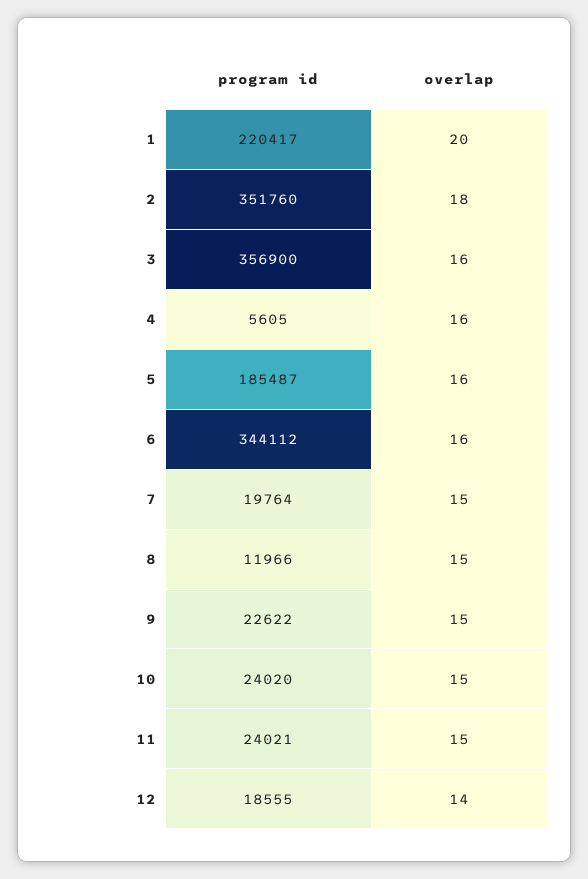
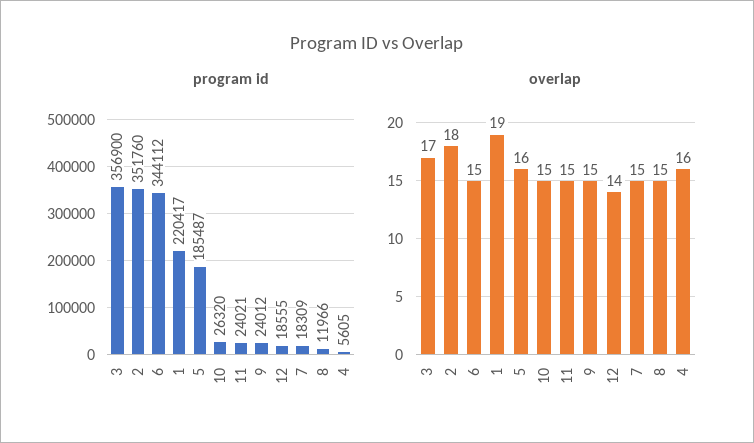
  {
    "program id": {
      "1": 220417,
      "2": 351760,
      "3": 356900,
      "4": 5605,
      "5": 185487,
      "6": 344112,
-     "7": 19764,
+     "7": 18309,
      "8": 11966,
-     "9": 22622,
+     "9": 24012,
-     "10": 24020,
+     "10": 26320,
      "11": 24021,
      "12": 18555
    },
    "overlap": {
-     "1": 20,
+     "1": 19,
      "2": 18,
-     "3": 16,
+     "3": 17,
      "4": 16,
      "5": 16,
-     "6": 16,
+     "6": 15,
      "7": 15,
      "8": 15,
      "9": 15,
      "10": 15,
      "11": 15,
      "12": 14
    }
  }

